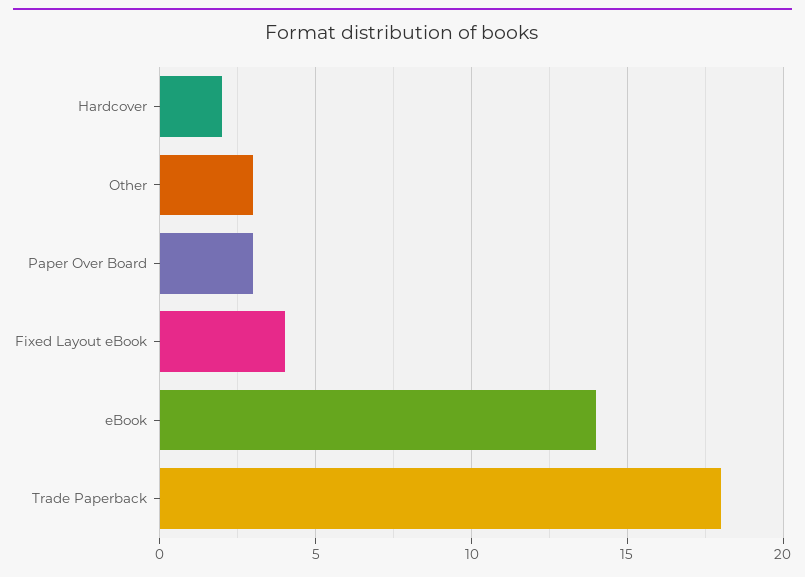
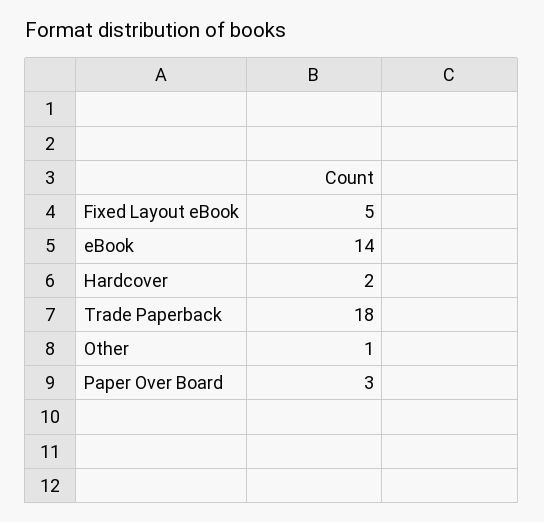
  {
    "Hardcover": 2,
-   "Other": 3,
+   "Other": 1,
    "Paper Over Board": 3,
-   "Fixed Layout eBook": 4,
+   "Fixed Layout eBook": 5,
    "eBook": 14,
    "Trade Paperback": 18
  }

